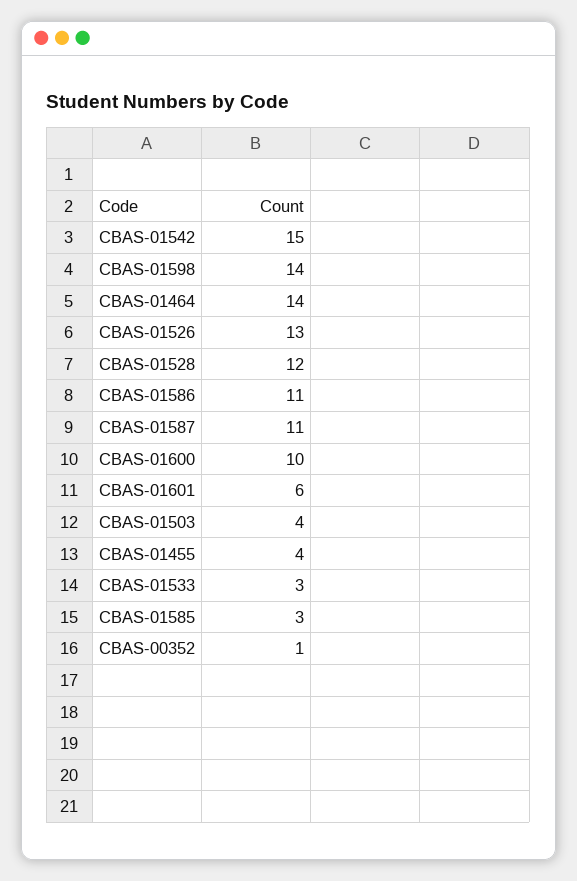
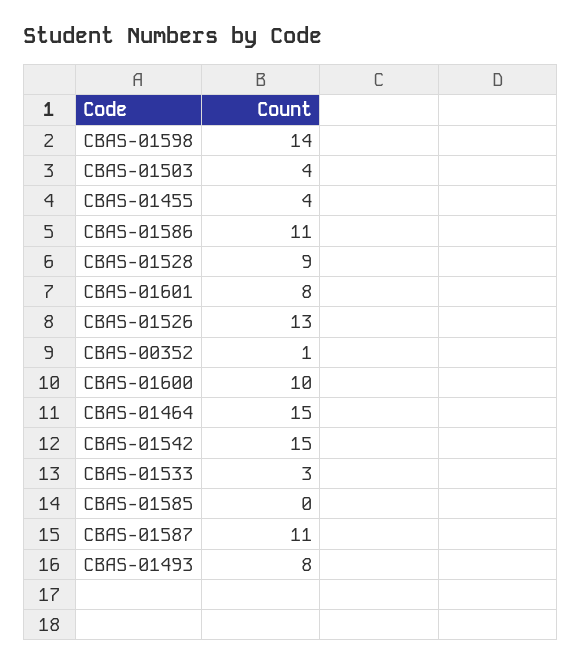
  {
    "CBAS-01542": 15,
    "CBAS-01598": 14,
-   "CBAS-01464": 14,
+   "CBAS-01464": 15,
    "CBAS-01526": 13,
-   "CBAS-01528": 12,
+   "CBAS-01528": 9,
    "CBAS-01586": 11,
    "CBAS-01587": 11,
    "CBAS-01600": 10,
-   "CBAS-01601": 6,
+   "CBAS-01601": 8,
    "CBAS-01503": 4,
    "CBAS-01455": 4,
    "CBAS-01533": 3,
-   "CBAS-01585": 3,
+   "CBAS-01585": 0,
-   "CBAS-00352": 1
+   "CBAS-00352": 1,
+   "CBAS-01493": 8
  }

